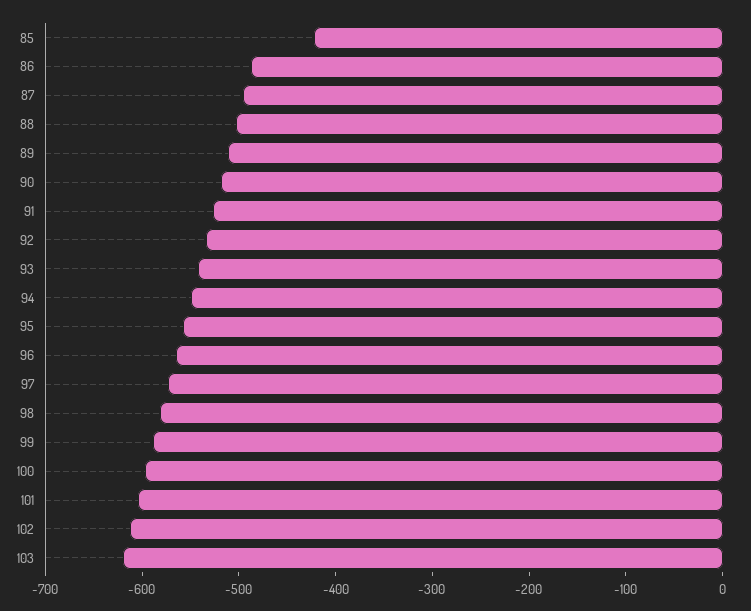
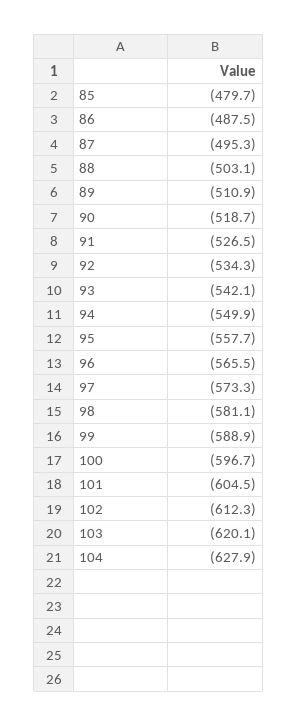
  {
-   "85": -420,
+   "85": -479.7,
    "86": -487.5,
    "87": -495.3,
    "88": -503.1,
    "89": -510.9,
    "90": -518.7,
    "91": -526.5,
    "92": -534.3,
    "93": -542.1,
    "94": -549.9,
    "95": -557.7,
    "96": -565.5,
    "97": -573.3,
    "98": -581.1,
    "99": -588.9,
    "100": -596.7,
    "101": -604.5,
    "102": -612.3,
-   "103": -620.1
+   "103": -620.1,
+   "104": -627.9
  }

